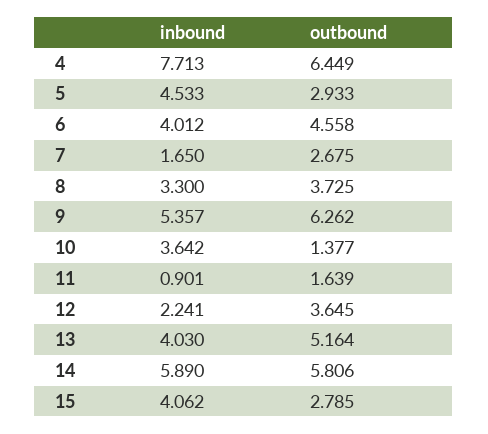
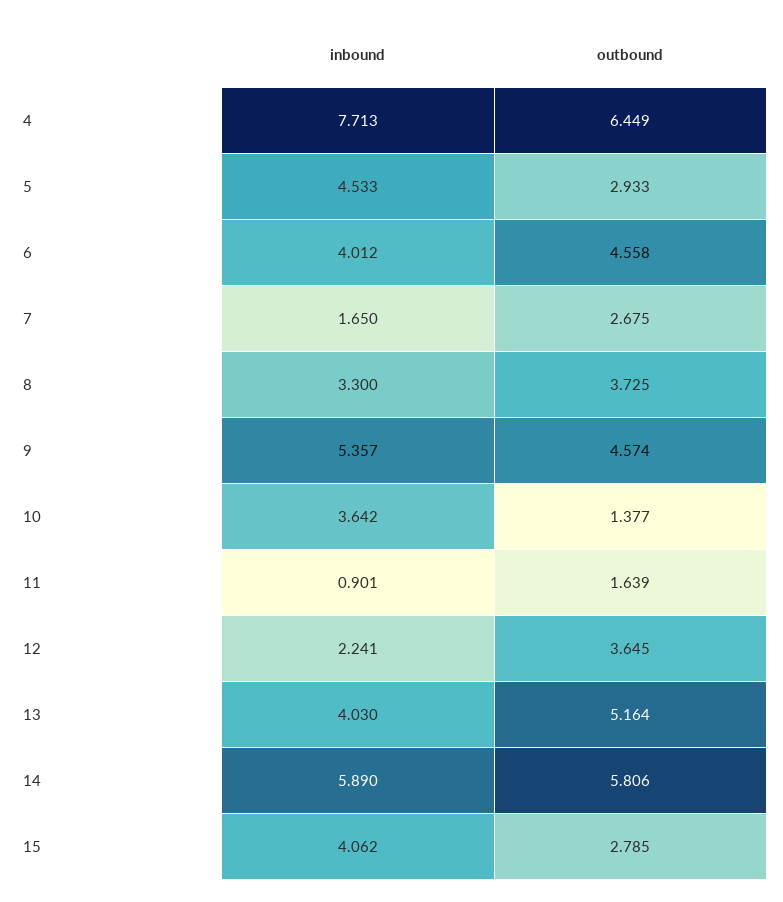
  {
    "inbound": {
      "4": 7.713,
      "5": 4.533,
      "6": 4.012,
      "7": 1.65,
      "8": 3.3,
      "9": 5.357,
      "10": 3.642,
      "11": 0.901,
      "12": 2.241,
      "13": 4.03,
      "14": 5.89,
      "15": 4.062
    },
    "outbound": {
      "4": 6.449,
      "5": 2.933,
      "6": 4.558,
      "7": 2.675,
      "8": 3.725,
-     "9": 6.262,
+     "9": 4.574,
      "10": 1.377,
      "11": 1.639,
      "12": 3.645,
      "13": 5.164,
      "14": 5.806,
      "15": 2.785
    }
  }

